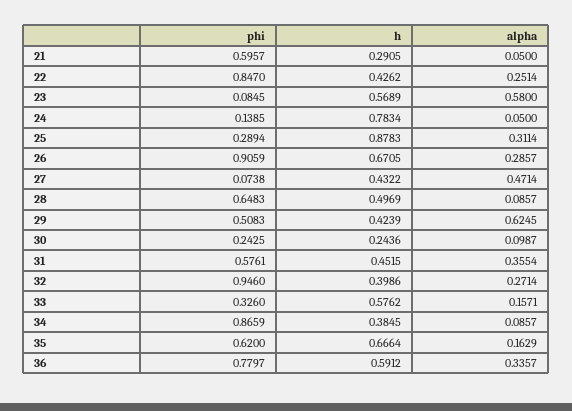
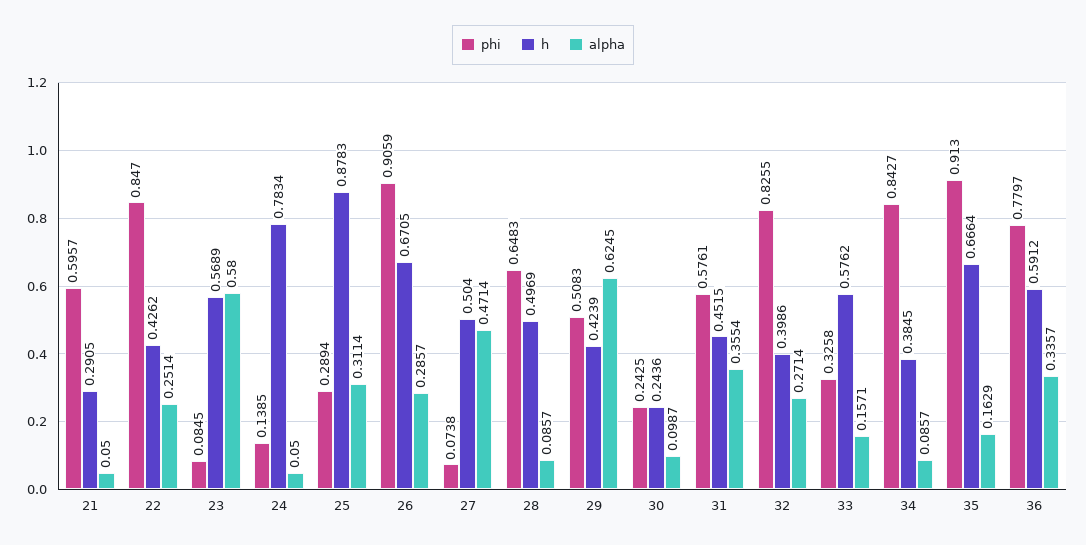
  {
    "phi": {
      "21": 0.5957,
      "22": 0.847,
      "23": 0.0845,
      "24": 0.1385,
      "25": 0.2894,
      "26": 0.9059,
      "27": 0.0738,
      "28": 0.6483,
      "29": 0.5083,
      "30": 0.2425,
      "31": 0.5761,
-     "32": 0.946,
+     "32": 0.8255,
-     "33": 0.326,
+     "33": 0.3258,
-     "34": 0.8659,
+     "34": 0.8427,
-     "35": 0.62,
+     "35": 0.913,
      "36": 0.7797
    },
    "h": {
      "21": 0.2905,
      "22": 0.4262,
      "23": 0.5689,
      "24": 0.7834,
      "25": 0.8783,
      "26": 0.6705,
-     "27": 0.4322,
+     "27": 0.504,
      "28": 0.4969,
      "29": 0.4239,
      "30": 0.2436,
      "31": 0.4515,
      "32": 0.3986,
      "33": 0.5762,
      "34": 0.3845,
      "35": 0.6664,
      "36": 0.5912
    },
    "alpha": {
      "21": 0.05,
      "22": 0.2514,
      "23": 0.58,
      "24": 0.05,
      "25": 0.3114,
      "26": 0.2857,
      "27": 0.4714,
      "28": 0.0857,
      "29": 0.6245,
      "30": 0.0987,
      "31": 0.3554,
      "32": 0.2714,
      "33": 0.1571,
      "34": 0.0857,
      "35": 0.1629,
      "36": 0.3357
    }
  }

